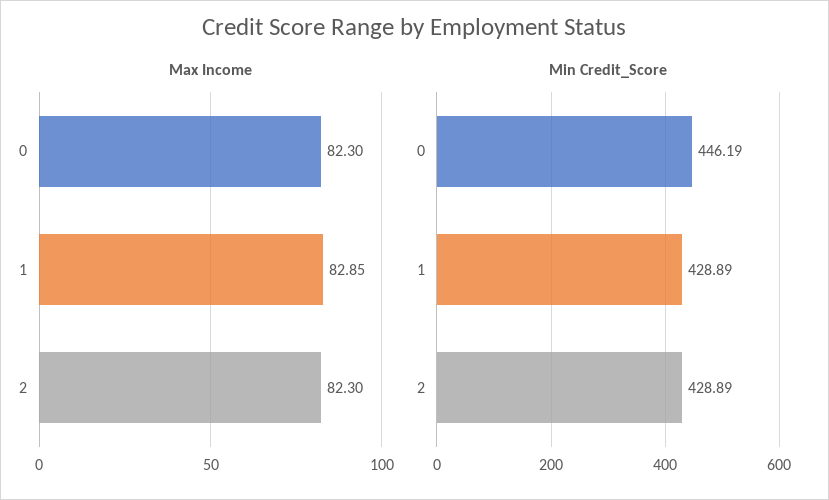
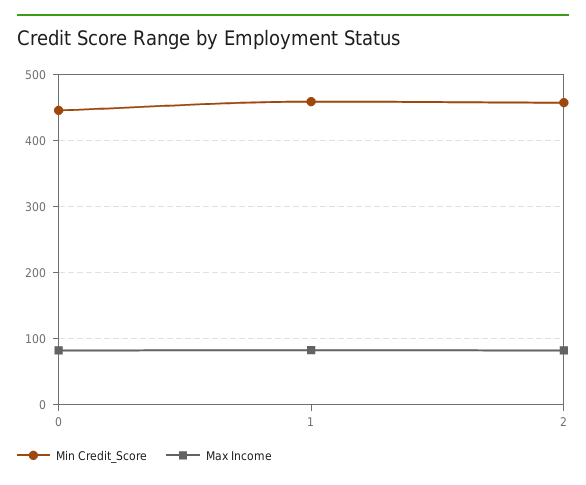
  {
    "Max Income": {
      "0": 82.3,
      "1": 82.85,
      "2": 82.3
    },
    "Min Credit_Score": {
      "0": 446.19,
-     "1": 428.89,
+     "1": 460,
-     "2": 428.89
+     "2": 460
    }
  }

